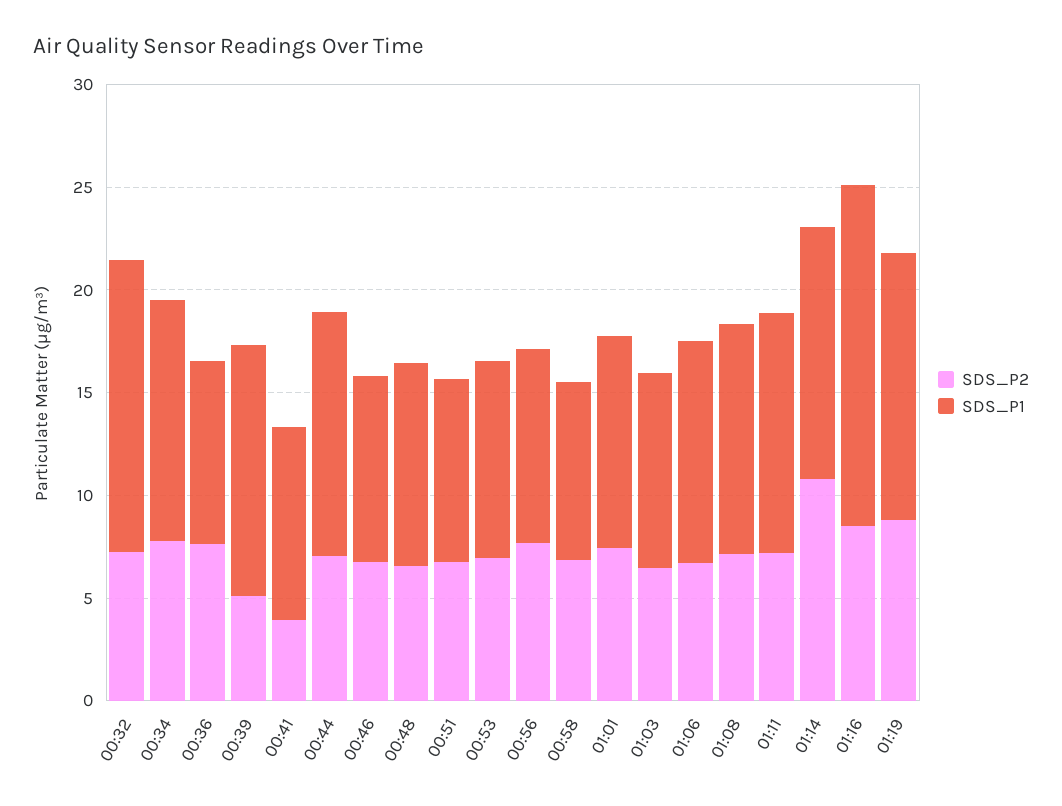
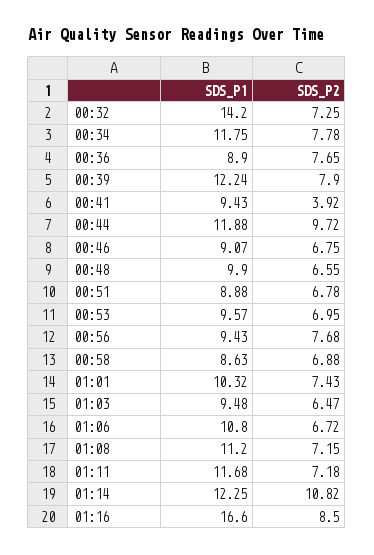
  {
    "SDS_P2": {
      "00:32": 7.25,
      "00:34": 7.78,
      "00:36": 7.65,
-     "00:39": 5,
+     "00:39": 7.9,
      "00:41": 3.92,
-     "00:44": 7,
+     "00:44": 9.72,
      "00:46": 6.75,
      "00:48": 6.55,
      "00:51": 6.78,
      "00:53": 6.95,
      "00:56": 7.68,
      "00:58": 6.88,
      "01:01": 7.43,
      "01:03": 6.47,
      "01:06": 6.72,
      "01:08": 7.15,
      "01:11": 7.18,
      "01:14": 10.82,
-     "01:16": 8.5,
+     "01:16": 8.5
-     "01:19": 9
    },
    "SDS_P1": {
      "00:32": 14.2,
      "00:34": 11.75,
      "00:36": 8.9,
      "00:39": 12.24,
      "00:41": 9.43,
      "00:44": 11.88,
      "00:46": 9.07,
      "00:48": 9.9,
      "00:51": 8.88,
      "00:53": 9.57,
      "00:56": 9.43,
      "00:58": 8.63,
      "01:01": 10.32,
      "01:03": 9.48,
      "01:06": 10.8,
      "01:08": 11.2,
      "01:11": 11.68,
      "01:14": 12.25,
-     "01:16": 16.6,
+     "01:16": 16.6
-     "01:19": 13
    }
  }

